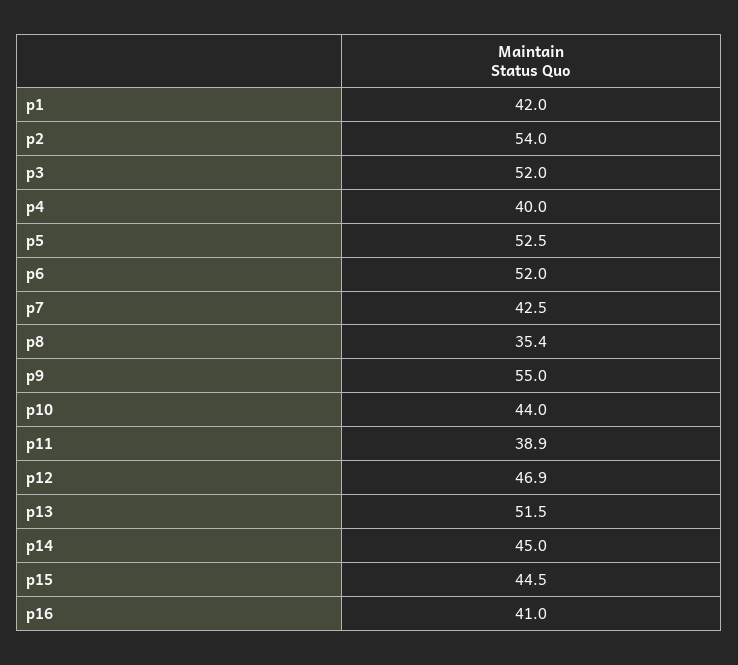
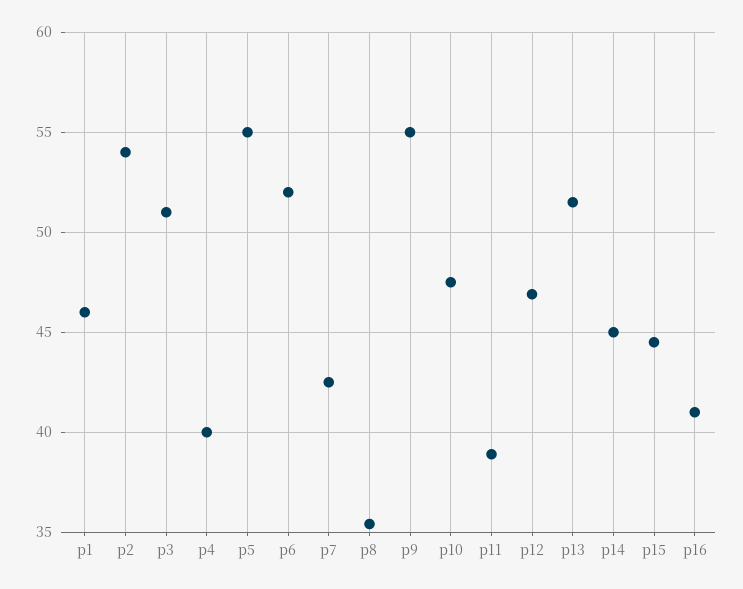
  {
-   "p1": 42,
+   "p1": 46,
    "p2": 54,
-   "p3": 52,
+   "p3": 51,
    "p4": 40,
-   "p5": 52.5,
+   "p5": 55,
    "p6": 52,
    "p7": 42.5,
    "p8": 35.4,
    "p9": 55,
-   "p10": 44,
+   "p10": 47.5,
    "p11": 38.9,
    "p12": 46.9,
    "p13": 51.5,
    "p14": 45,
    "p15": 44.5,
    "p16": 41
  }

